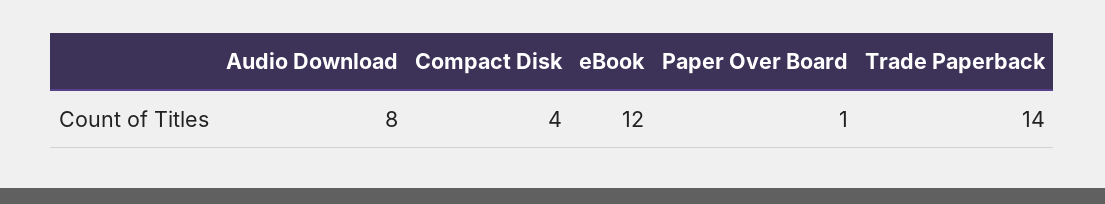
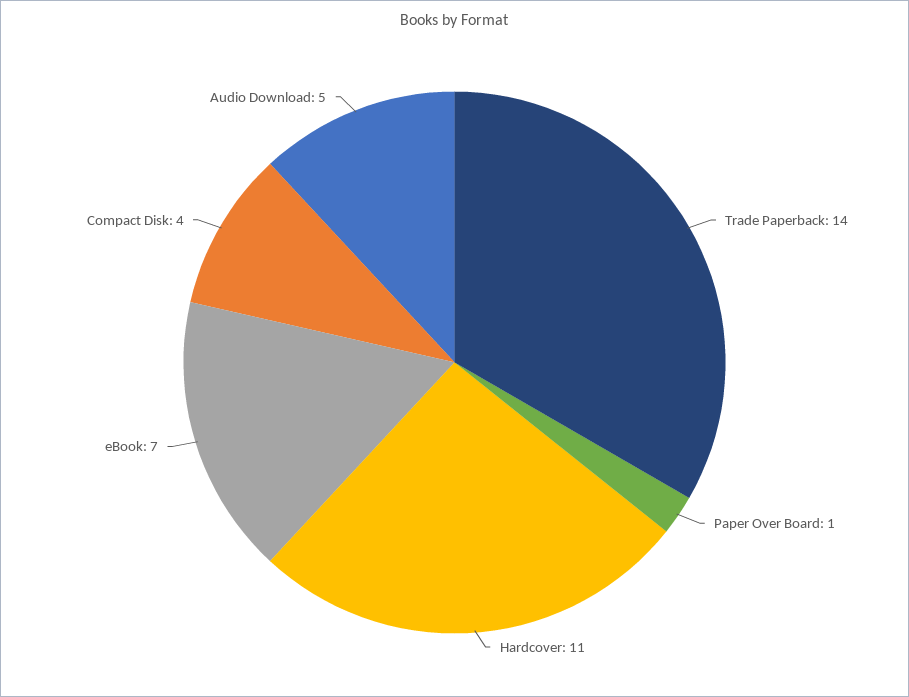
  {
-   "Audio Download": 8,
+   "Audio Download": 5,
    "Compact Disk": 4,
-   "eBook": 12,
+   "eBook": 7,
    "Paper Over Board": 1,
-   "Trade Paperback": 14
+   "Trade Paperback": 14,
+   "Hardcover": 11
  }

